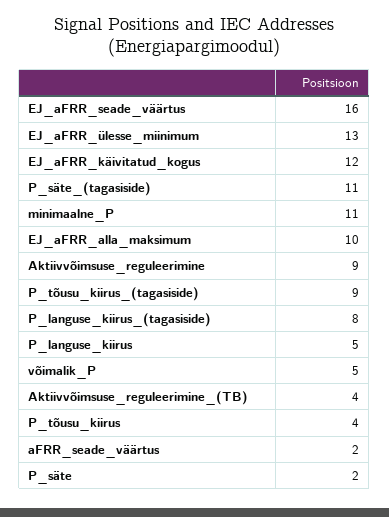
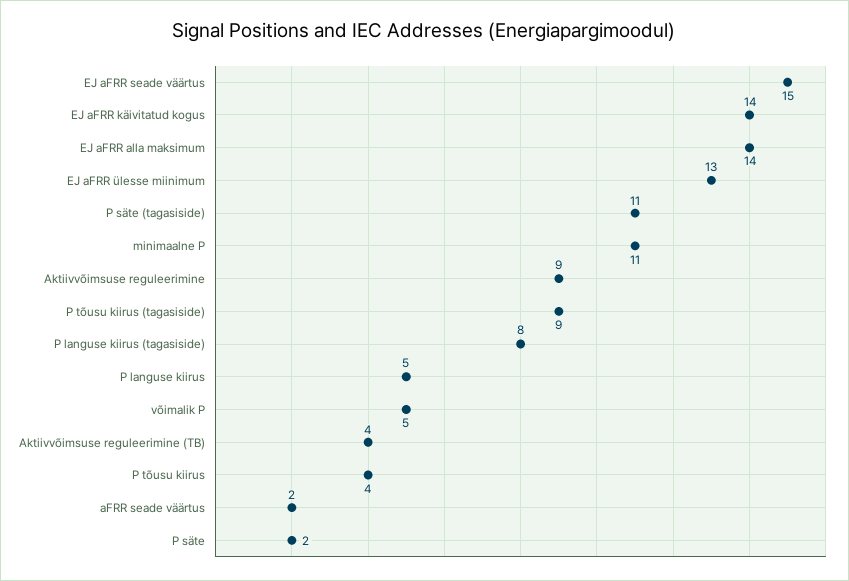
  {
-   "EJ_aFRR_seade_väärtus": 16,
+   "EJ_aFRR_seade_väärtus": 15,
    "EJ_aFRR_ülesse_miinimum": 13,
-   "EJ_aFRR_käivitatud_kogus": 12,
+   "EJ_aFRR_käivitatud_kogus": 14,
    "P_säte_(tagasiside)": 11,
    "minimaalne_P": 11,
-   "EJ_aFRR_alla_maksimum": 10,
+   "EJ_aFRR_alla_maksimum": 14,
    "Aktiivvõimsuse_reguleerimine": 9,
    "P_tõusu_kiirus_(tagasiside)": 9,
    "P_languse_kiirus_(tagasiside)": 8,
    "P_languse_kiirus": 5,
    "võimalik_P": 5,
    "Aktiivvõimsuse_reguleerimine_(TB)": 4,
    "P_tõusu_kiirus": 4,
    "aFRR_seade_väärtus": 2,
    "P_säte": 2
  }

